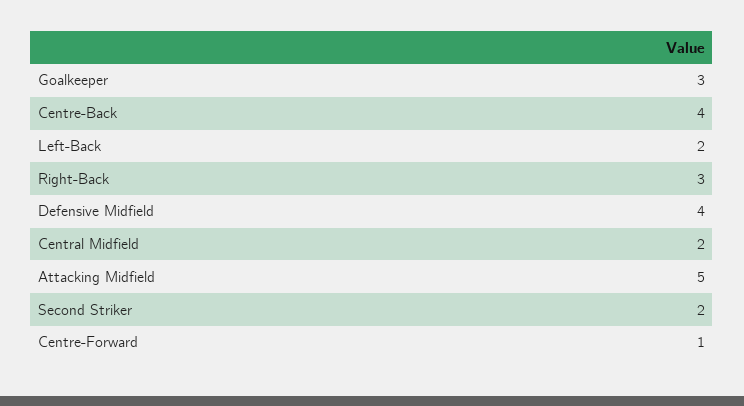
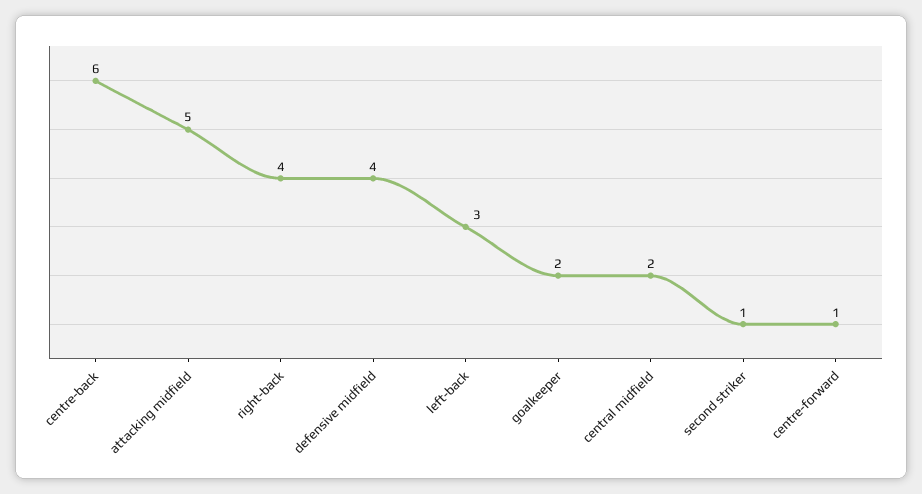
  {
-   "Goalkeeper": 3,
+   "Goalkeeper": 2,
-   "Centre-Back": 4,
+   "Centre-Back": 6,
-   "Left-Back": 2,
+   "Left-Back": 3,
-   "Right-Back": 3,
+   "Right-Back": 4,
    "Defensive Midfield": 4,
    "Central Midfield": 2,
    "Attacking Midfield": 5,
-   "Second Striker": 2,
+   "Second Striker": 1,
    "Centre-Forward": 1
  }

